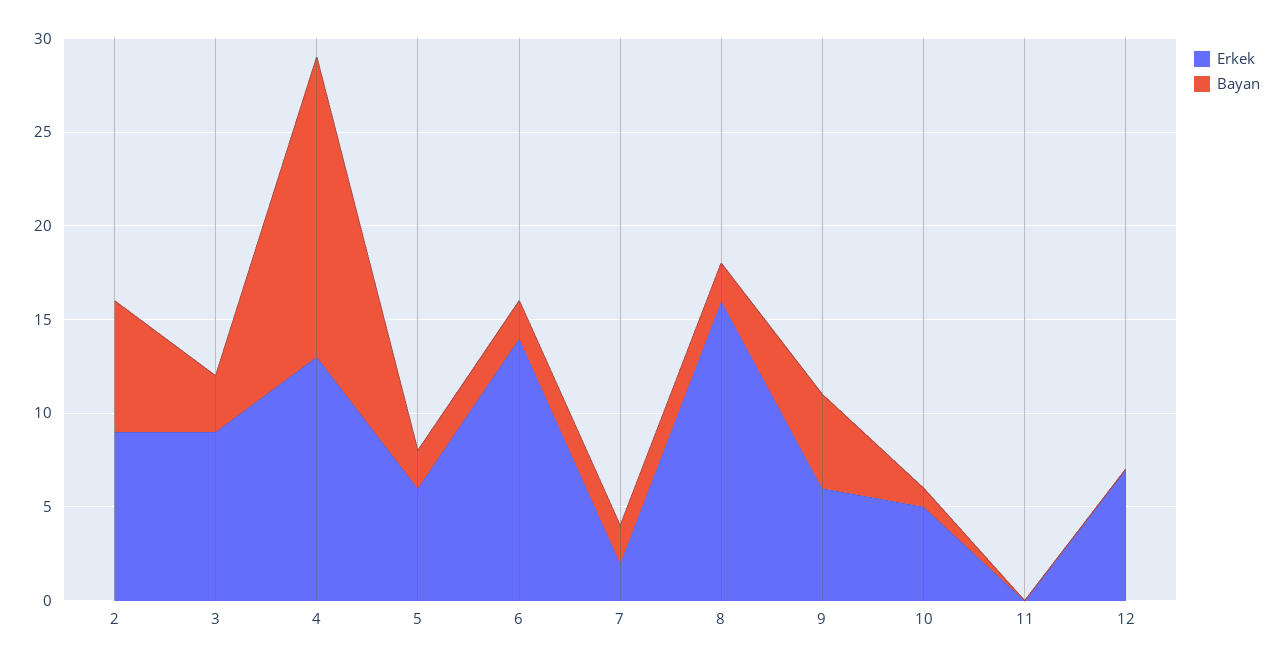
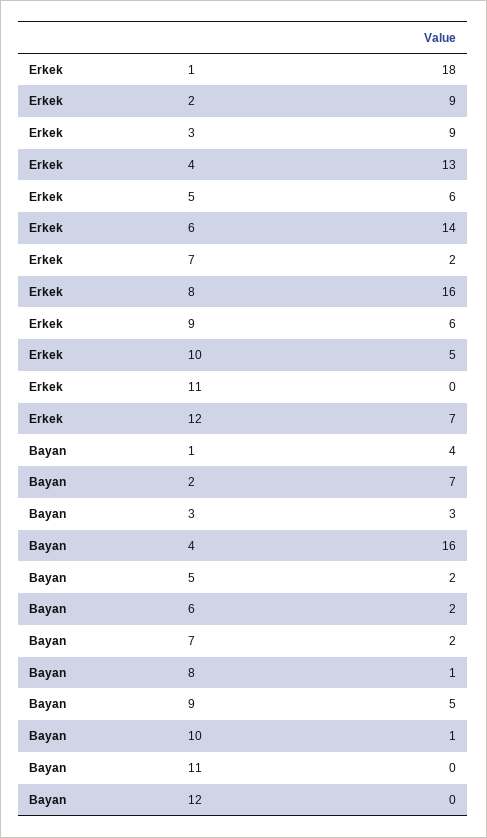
  {
    "Erkek": {
      "2": 9,
      "3": 9,
      "4": 13,
      "5": 6,
      "6": 14,
      "7": 2,
      "8": 16,
      "9": 6,
      "10": 5,
      "11": 0,
-     "12": 7
+     "12": 7,
+     "1": 18
    },
    "Bayan": {
      "2": 7,
      "3": 3,
      "4": 16,
      "5": 2,
      "6": 2,
      "7": 2,
-     "8": 2,
+     "8": 1,
      "9": 5,
      "10": 1,
      "11": 0,
-     "12": 0
+     "12": 0,
+     "1": 4
    }
  }

